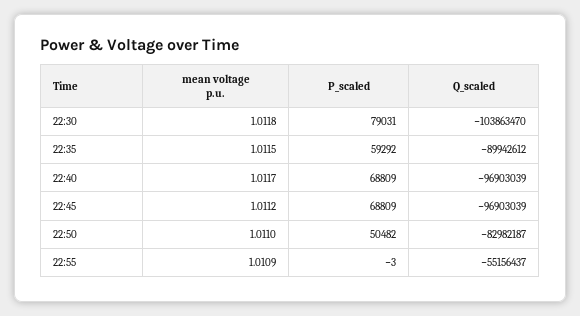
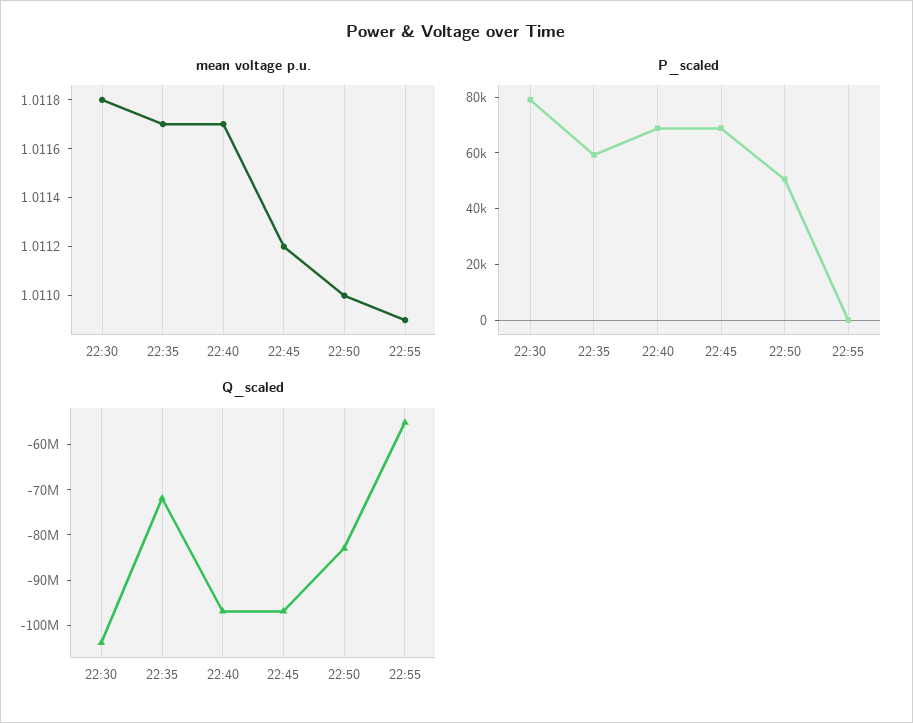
  {
    "mean voltage p.u.": {
      "22:30": 1.0118,
-     "22:35": 1.0115,
+     "22:35": 1.0117,
      "22:40": 1.0117,
      "22:45": 1.0112,
      "22:50": 1.011,
      "22:55": 1.0109
    },
    "P_scaled": {
      "22:30": 79031,
      "22:35": 59292,
      "22:40": 68809,
      "22:45": 68809,
      "22:50": 50482,
      "22:55": -3
    },
    "Q_scaled": {
      "22:30": -103863470,
-     "22:35": -89942612,
+     "22:35": -72000000,
      "22:40": -96903039,
      "22:45": -96903039,
      "22:50": -82982187,
      "22:55": -55156437
    }
  }

